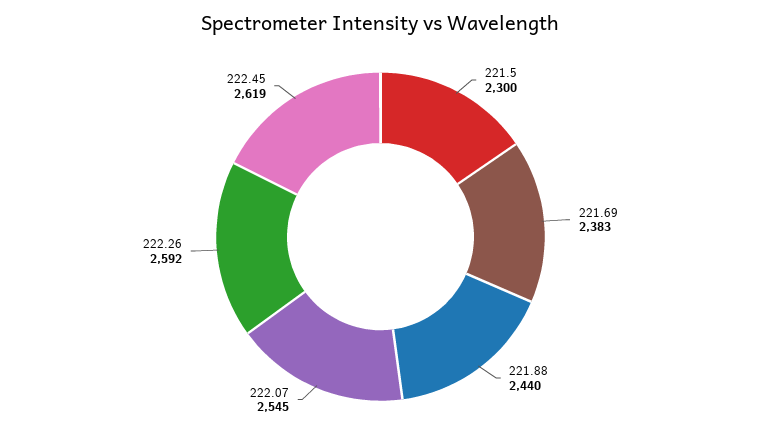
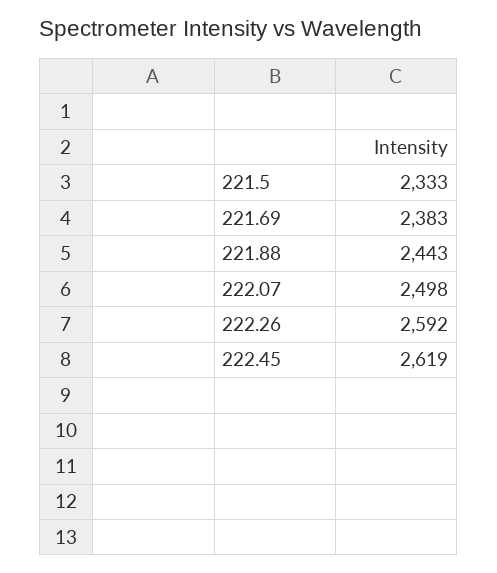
  {
-   "221.5": 2300,
+   "221.5": 2333,
    "221.69": 2383,
-   "221.88": 2440,
+   "221.88": 2443,
-   "222.07": 2545,
+   "222.07": 2498,
    "222.26": 2592,
    "222.45": 2619
  }

